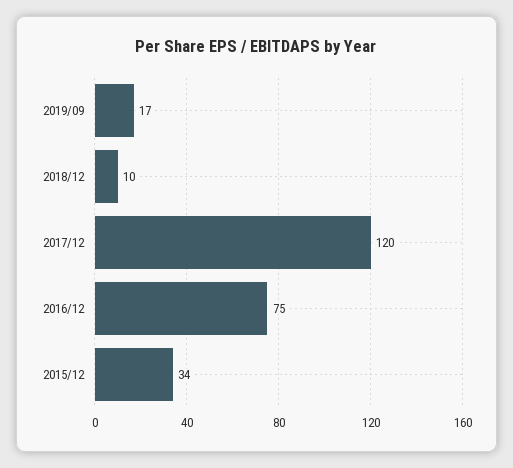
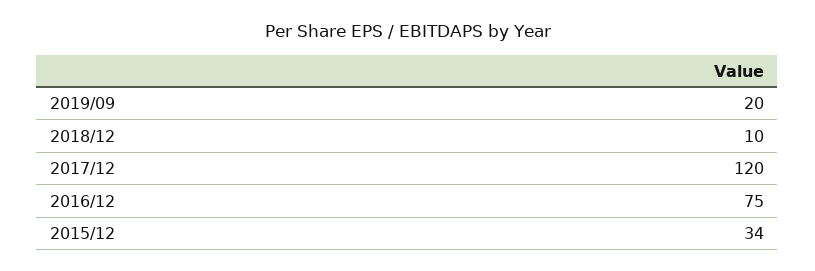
  {
-   "2019/09": 17,
+   "2019/09": 20,
    "2018/12": 10,
    "2017/12": 120,
    "2016/12": 75,
    "2015/12": 34
  }

